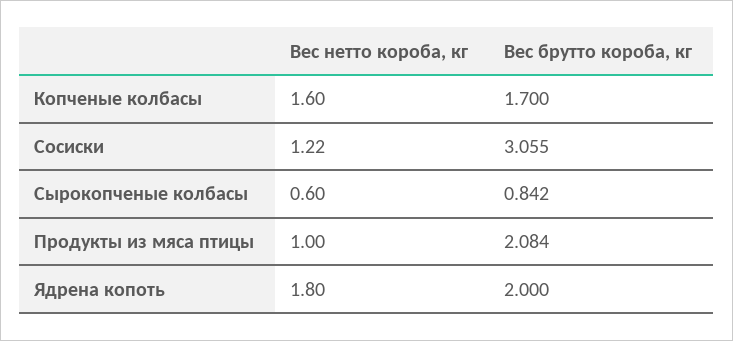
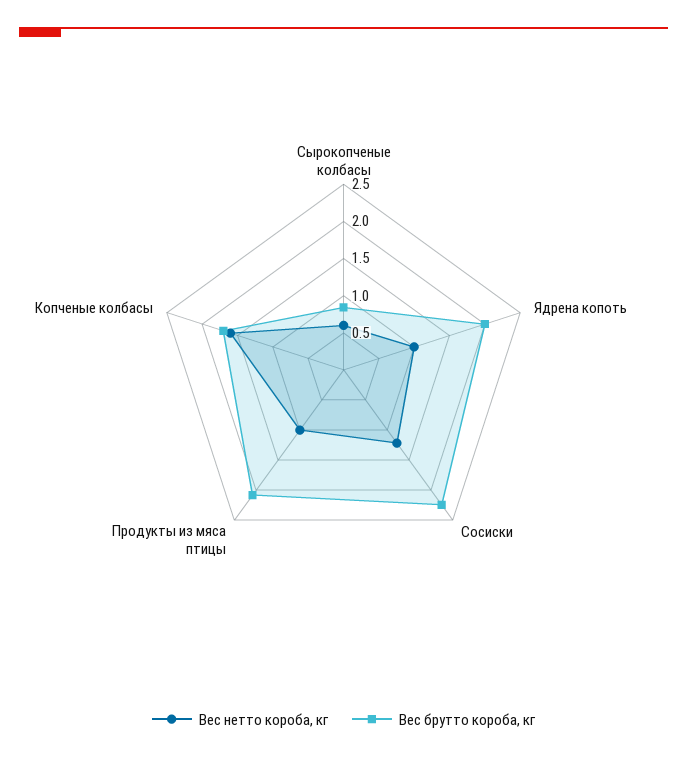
  {
    "Вес нетто короба, кг": {
      "Копченые колбасы": 1.6,
      "Сосиски": 1.22,
      "Сырокопченые колбасы": 0.6,
      "Продукты из мяса птицы": 1,
-     "Ядрена копоть": 1.8
+     "Ядрена копоть": 1
    },
    "Вес брутто короба, кг": {
      "Копченые колбасы": 1.7,
-     "Сосиски": 3.055,
+     "Сосиски": 2.25,
      "Сырокопченые колбасы": 0.842,
      "Продукты из мяса птицы": 2.084,
      "Ядрена копоть": 2
    }
  }

